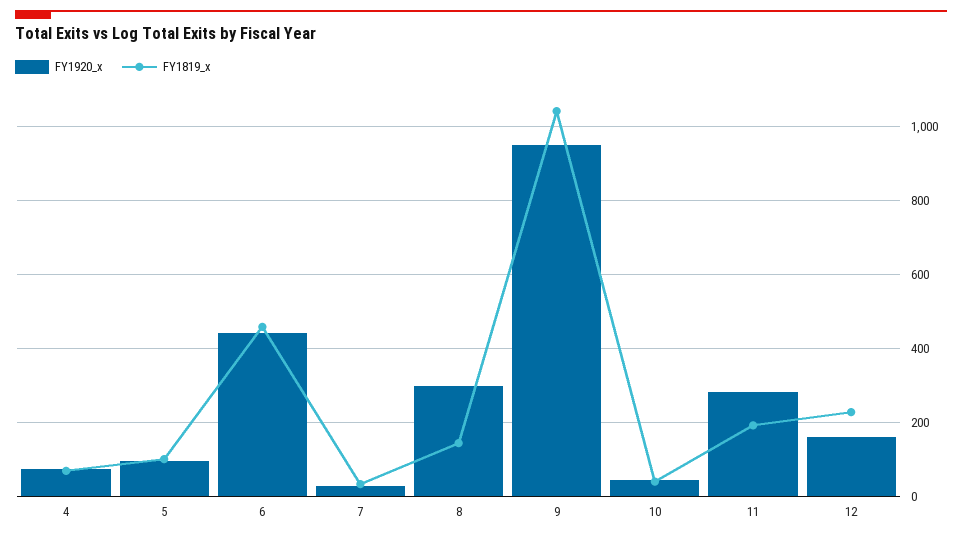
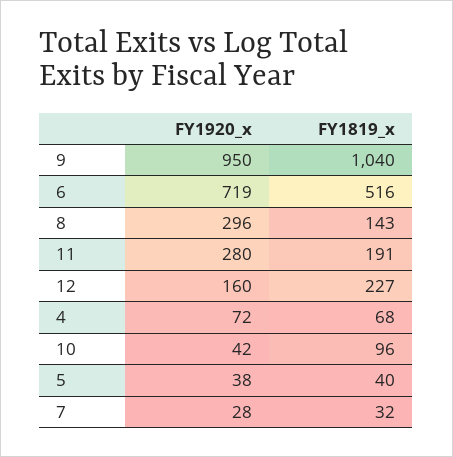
  {
    "FY1920_x": {
      "4": 72,
-     "5": 100,
+     "5": 38,
-     "6": 440,
+     "6": 719,
      "7": 28,
      "8": 296,
      "9": 950,
      "10": 42,
      "11": 280,
      "12": 160
    },
    "FY1819_x": {
      "4": 68,
-     "5": 100,
+     "5": 40,
-     "6": 460,
+     "6": 516,
      "7": 32,
      "8": 143,
      "9": 1040,
-     "10": 40,
+     "10": 96,
      "11": 191,
      "12": 227
    }
  }

